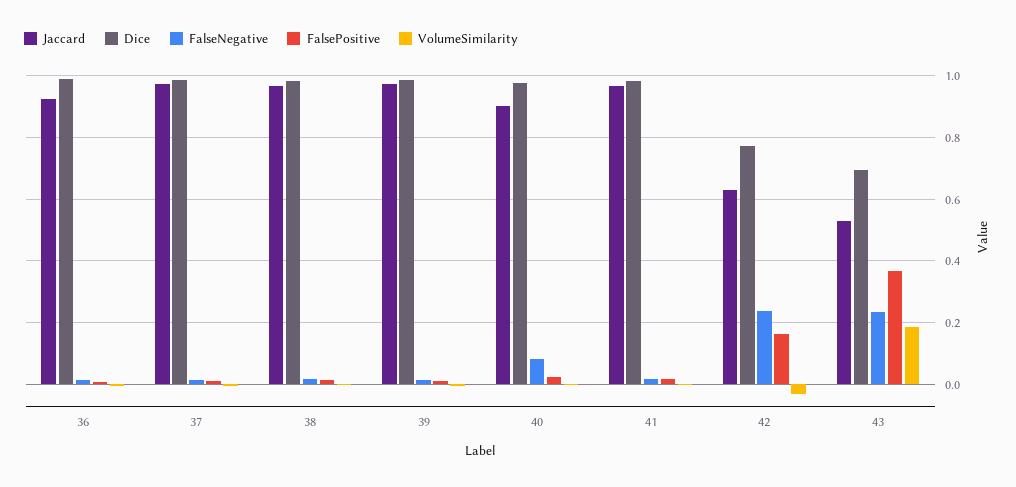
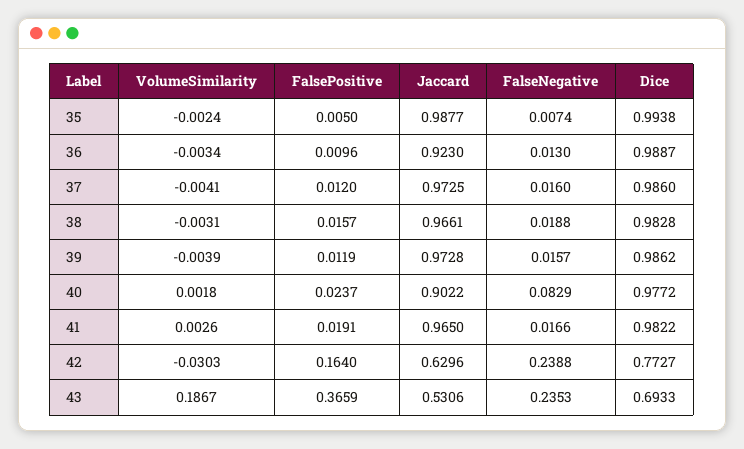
  {
    "Jaccard": {
      "36": 0.923,
      "37": 0.9725,
      "38": 0.9661,
      "39": 0.9728,
      "40": 0.9022,
      "41": 0.965,
      "42": 0.6296,
-     "43": 0.5306
+     "43": 0.5306,
+     "35": 0.9877
    },
    "Dice": {
      "36": 0.9887,
      "37": 0.986,
      "38": 0.9828,
      "39": 0.9862,
      "40": 0.9772,
      "41": 0.9822,
      "42": 0.7727,
-     "43": 0.6933
+     "43": 0.6933,
+     "35": 0.9938
    },
    "FalseNegative": {
      "36": 0.013,
      "37": 0.016,
      "38": 0.0188,
      "39": 0.0157,
      "40": 0.0829,
      "41": 0.0166,
      "42": 0.2388,
-     "43": 0.2353
+     "43": 0.2353,
+     "35": 0.0074
    },
    "FalsePositive": {
      "36": 0.0096,
      "37": 0.012,
      "38": 0.0157,
      "39": 0.0119,
      "40": 0.0237,
      "41": 0.0191,
      "42": 0.164,
-     "43": 0.3659
+     "43": 0.3659,
+     "35": 0.005
    },
    "VolumeSimilarity": {
      "36": -0.0034,
      "37": -0.0041,
      "38": -0.0031,
      "39": -0.0039,
      "40": 0.0018,
      "41": 0.0026,
      "42": -0.0303,
-     "43": 0.1867
+     "43": 0.1867,
+     "35": -0.0024
    }
  }

